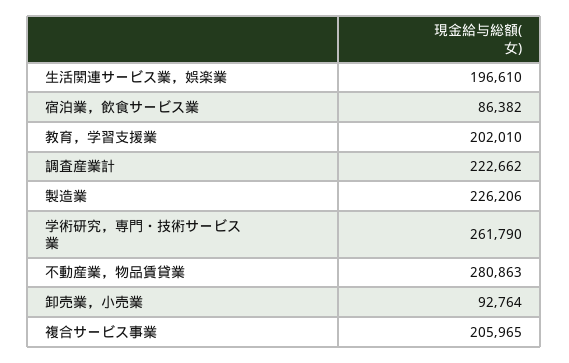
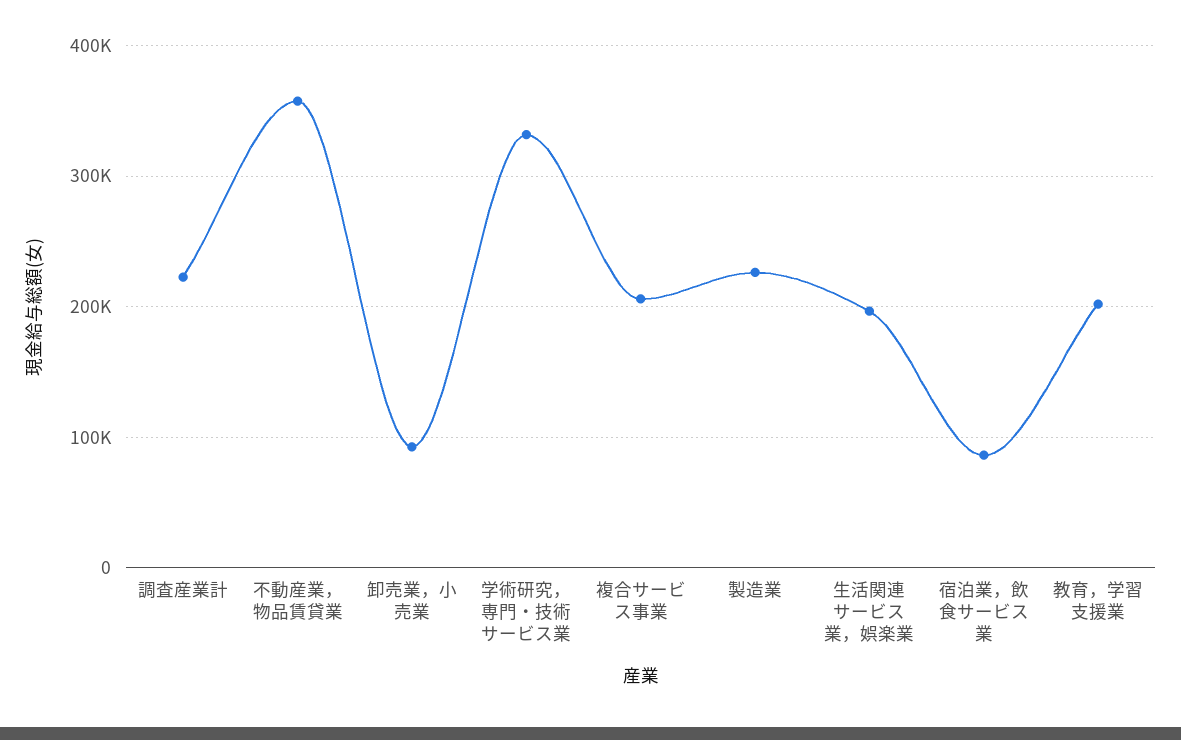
  {
    "生活関連サービス業，娯楽業": 196610,
    "宿泊業，飲食サービス業": 86382,
    "教育，学習支援業": 202010,
    "調査産業計": 222662,
    "製造業": 226206,
-   "学術研究，専門・技術サービス業": 261790,
+   "学術研究，専門・技術サービス業": 330000,
-   "不動産業，物品賃貸業": 280863,
+   "不動産業，物品賃貸業": 360000,
    "卸売業，小売業": 92764,
    "複合サービス事業": 205965
  }

